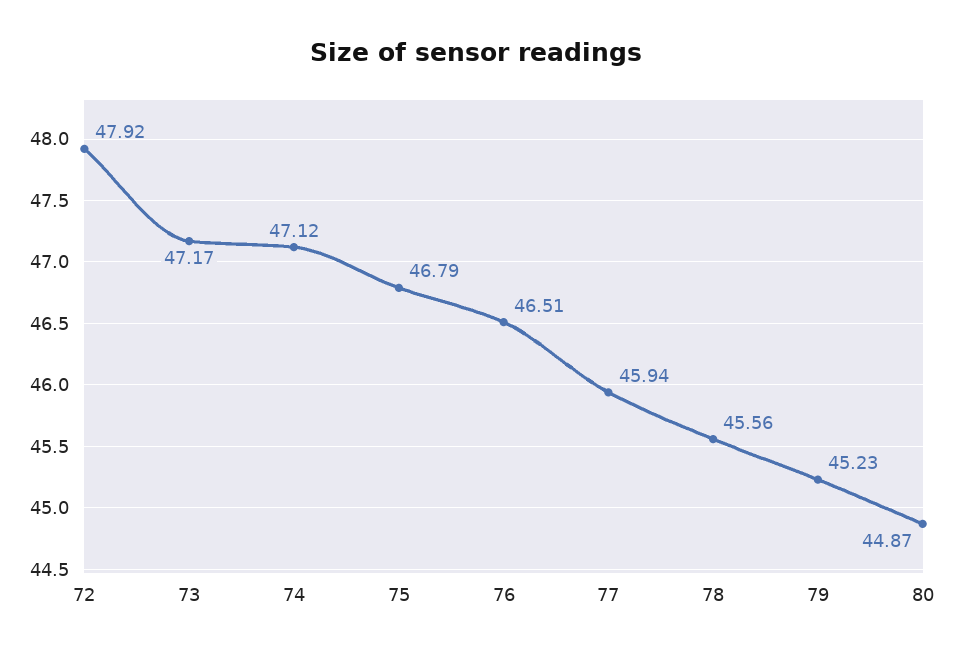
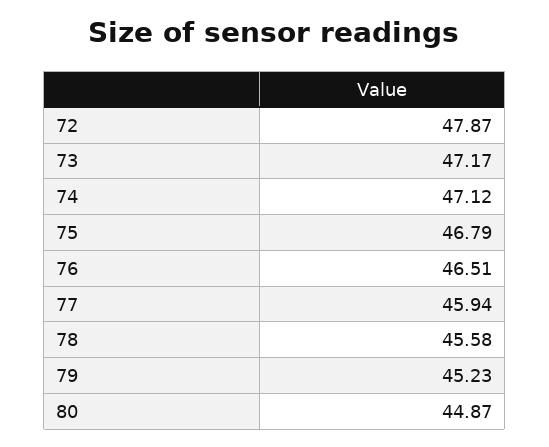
  {
-   "72": 47.92,
+   "72": 47.87,
    "73": 47.17,
    "74": 47.12,
    "75": 46.79,
    "76": 46.51,
    "77": 45.94,
-   "78": 45.56,
+   "78": 45.58,
    "79": 45.23,
    "80": 44.87
  }

